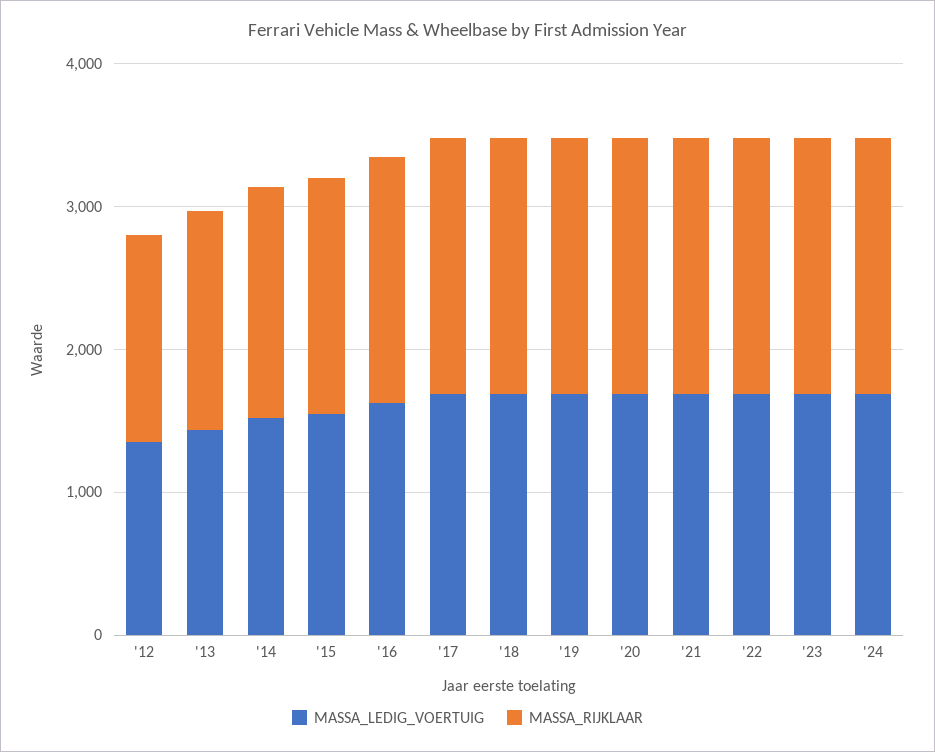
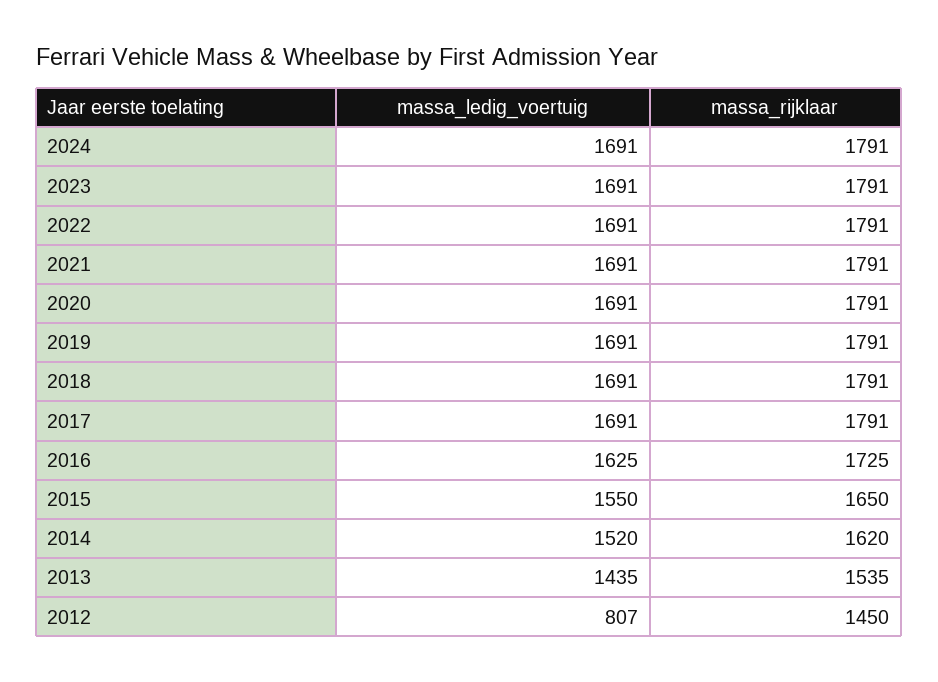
  {
    "MASSA_LEDIG_VOERTUIG": {
-     "'12": 1400,
+     "'12": 807,
      "'13": 1435,
      "'14": 1520,
      "'15": 1550,
      "'16": 1625,
      "'17": 1691,
      "'18": 1691,
      "'19": 1691,
      "'20": 1691,
      "'21": 1691,
      "'22": 1691,
      "'23": 1691,
      "'24": 1691
    },
    "MASSA_RIJKLAAR": {
      "'12": 1450,
      "'13": 1535,
      "'14": 1620,
      "'15": 1650,
      "'16": 1725,
      "'17": 1791,
      "'18": 1791,
      "'19": 1791,
      "'20": 1791,
      "'21": 1791,
      "'22": 1791,
      "'23": 1791,
      "'24": 1791
    }
  }

